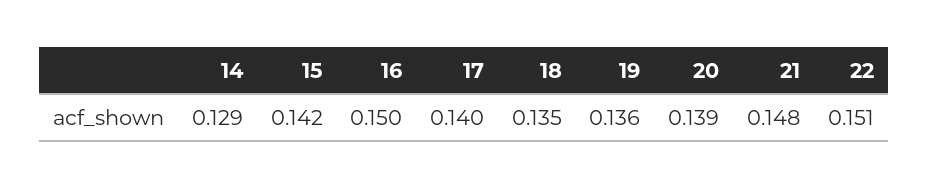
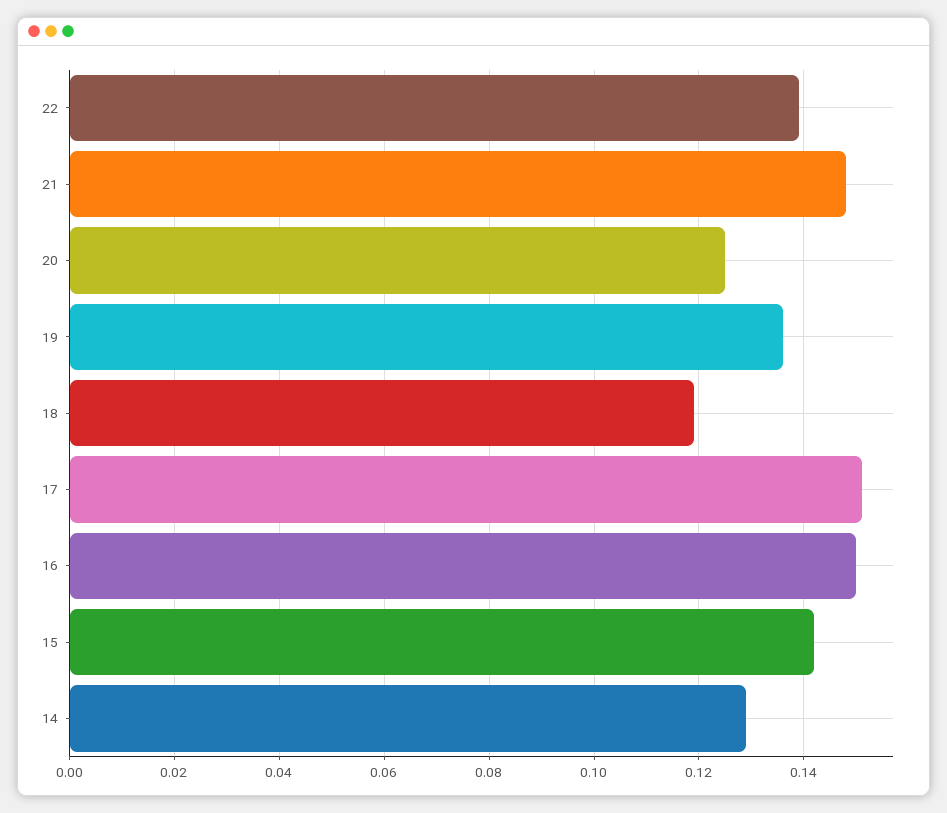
  {
    "14": 0.129,
    "15": 0.142,
    "16": 0.15,
-   "17": 0.14,
+   "17": 0.15,
-   "18": 0.135,
+   "18": 0.12,
    "19": 0.136,
-   "20": 0.139,
+   "20": 0.125,
    "21": 0.148,
-   "22": 0.151
+   "22": 0.14
  }

